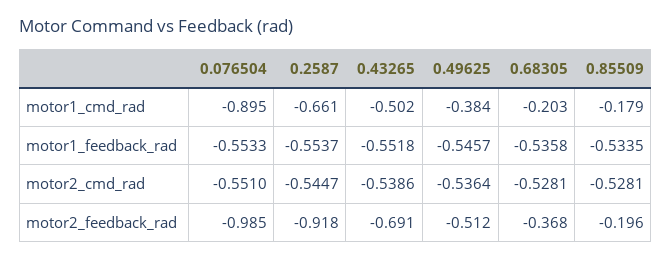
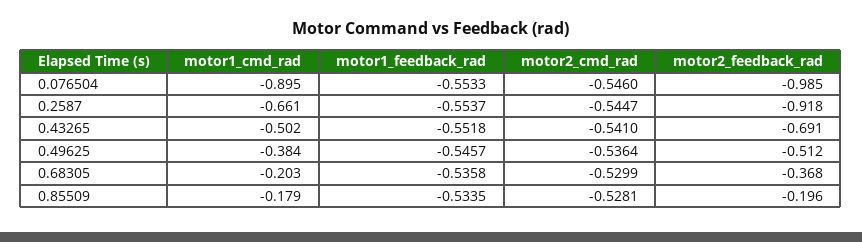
  {
    "0.076504": {
      "motor1_cmd_rad": -0.895,
      "motor1_feedback_rad": -0.5533,
-     "motor2_cmd_rad": -0.551,
+     "motor2_cmd_rad": -0.546,
      "motor2_feedback_rad": -0.985
    },
    "0.2587": {
      "motor1_cmd_rad": -0.661,
      "motor1_feedback_rad": -0.5537,
      "motor2_cmd_rad": -0.5447,
      "motor2_feedback_rad": -0.918
    },
    "0.43265": {
      "motor1_cmd_rad": -0.502,
      "motor1_feedback_rad": -0.5518,
-     "motor2_cmd_rad": -0.5386,
+     "motor2_cmd_rad": -0.541,
      "motor2_feedback_rad": -0.691
    },
    "0.49625": {
      "motor1_cmd_rad": -0.384,
      "motor1_feedback_rad": -0.5457,
      "motor2_cmd_rad": -0.5364,
      "motor2_feedback_rad": -0.512
    },
    "0.68305": {
      "motor1_cmd_rad": -0.203,
      "motor1_feedback_rad": -0.5358,
-     "motor2_cmd_rad": -0.5281,
+     "motor2_cmd_rad": -0.5299,
      "motor2_feedback_rad": -0.368
    },
    "0.85509": {
      "motor1_cmd_rad": -0.179,
      "motor1_feedback_rad": -0.5335,
      "motor2_cmd_rad": -0.5281,
      "motor2_feedback_rad": -0.196
    }
  }

